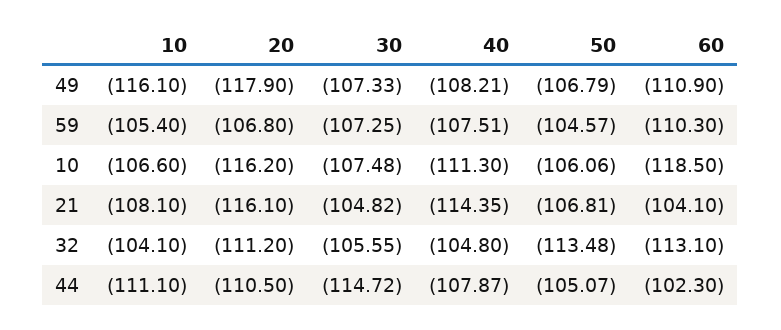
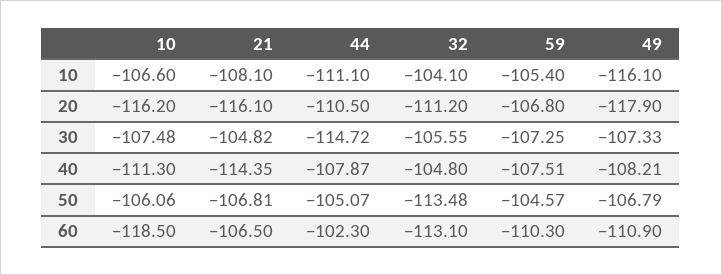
  {
    "10": {
      "49": -116.1,
      "59": -105.4,
      "10": -106.6,
      "21": -108.1,
      "32": -104.1,
      "44": -111.1
    },
    "20": {
      "49": -117.9,
      "59": -106.8,
      "10": -116.2,
      "21": -116.1,
      "32": -111.2,
      "44": -110.5
    },
    "30": {
      "49": -107.33,
      "59": -107.25,
      "10": -107.48,
      "21": -104.82,
      "32": -105.55,
      "44": -114.72
    },
    "40": {
      "49": -108.21,
      "59": -107.51,
      "10": -111.3,
      "21": -114.35,
      "32": -104.8,
      "44": -107.87
    },
    "50": {
      "49": -106.79,
      "59": -104.57,
      "10": -106.06,
      "21": -106.81,
      "32": -113.48,
      "44": -105.07
    },
    "60": {
      "49": -110.9,
      "59": -110.3,
      "10": -118.5,
-     "21": -104.1,
+     "21": -106.5,
      "32": -113.1,
      "44": -102.3
    }
  }

